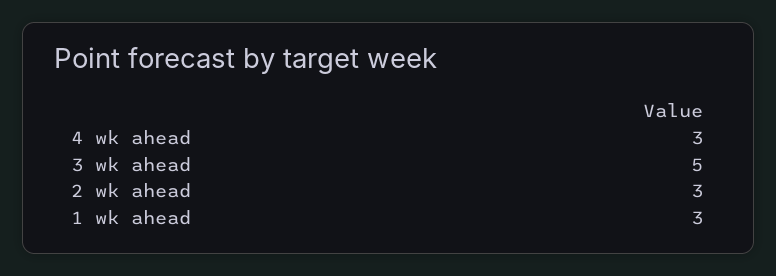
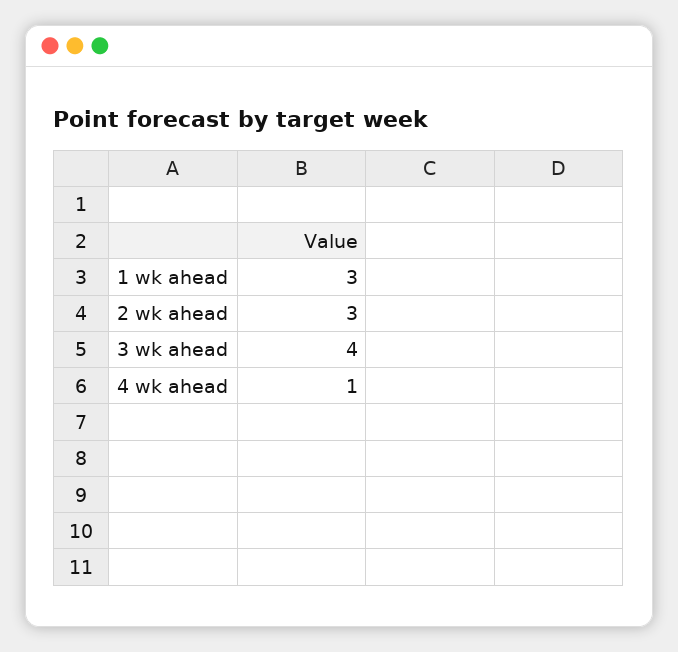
  {
-   "4 wk ahead": 3,
+   "4 wk ahead": 1,
-   "3 wk ahead": 5,
+   "3 wk ahead": 4,
    "2 wk ahead": 3,
    "1 wk ahead": 3
  }

